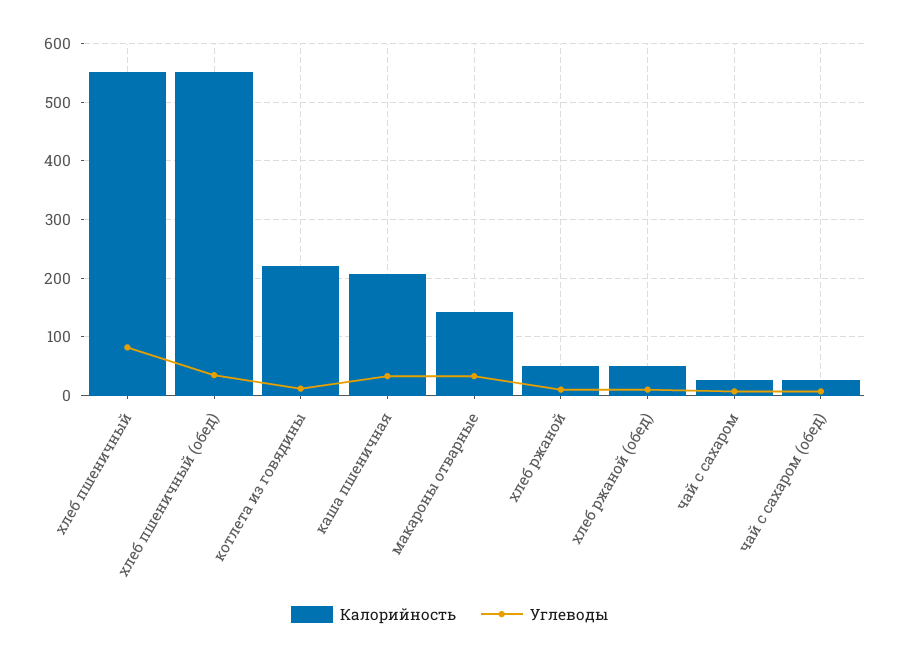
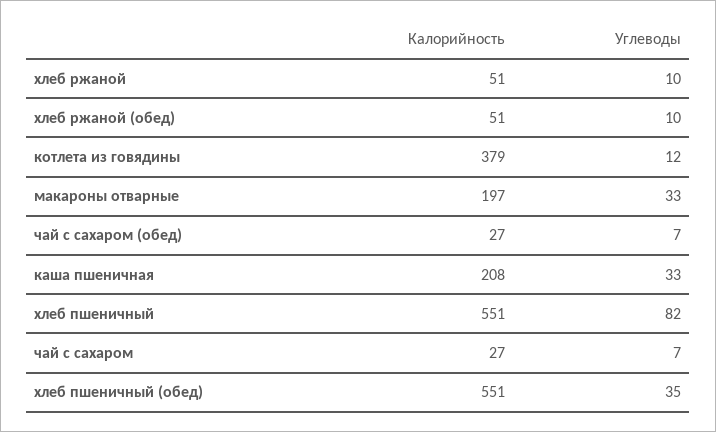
  {
    "Калорийность": {
      "хлеб пшеничный": 551,
      "хлеб пшеничный (обед)": 551,
-     "котлета из говядины": 220,
+     "котлета из говядины": 379,
      "каша пшеничная": 208,
-     "макароны отварные": 140,
+     "макароны отварные": 197,
      "хлеб ржаной": 51,
      "хлеб ржаной (обед)": 51,
      "чай с сахаром": 27,
      "чай с сахаром (обед)": 27
    },
    "Углеводы": {
      "хлеб пшеничный": 82,
      "хлеб пшеничный (обед)": 35,
      "котлета из говядины": 12,
      "каша пшеничная": 33,
      "макароны отварные": 33,
      "хлеб ржаной": 10,
      "хлеб ржаной (обед)": 10,
      "чай с сахаром": 7,
      "чай с сахаром (обед)": 7
    }
  }

